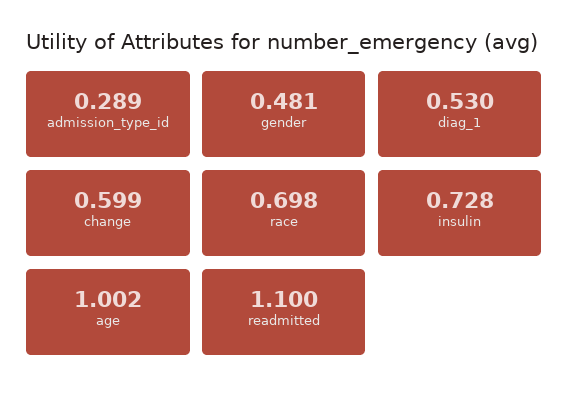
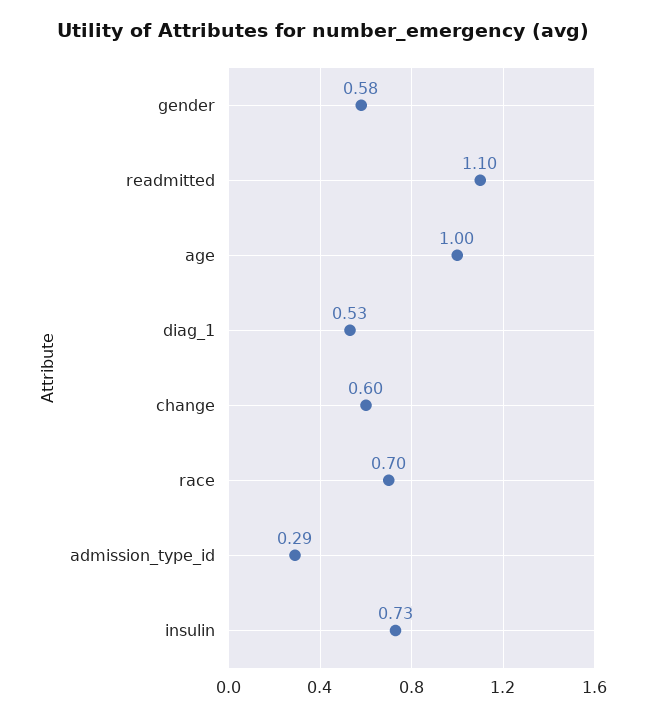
  {
    "admission_type_id": 0.289,
-   "gender": 0.481,
+   "gender": 0.58,
    "diag_1": 0.53,
    "change": 0.599,
    "race": 0.698,
    "insulin": 0.728,
    "age": 1.002,
    "readmitted": 1.1
  }

